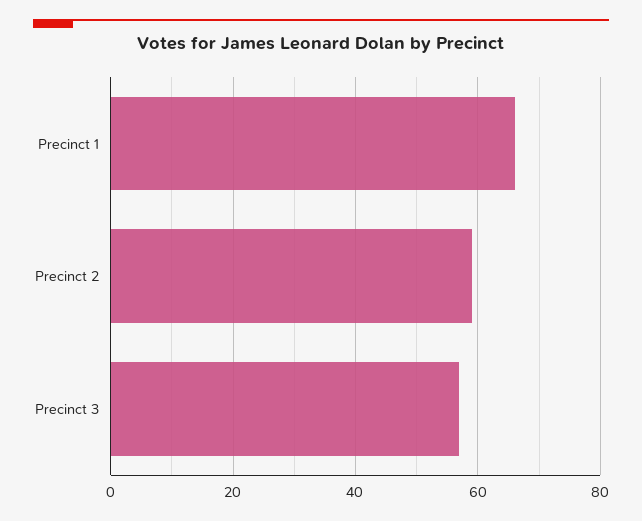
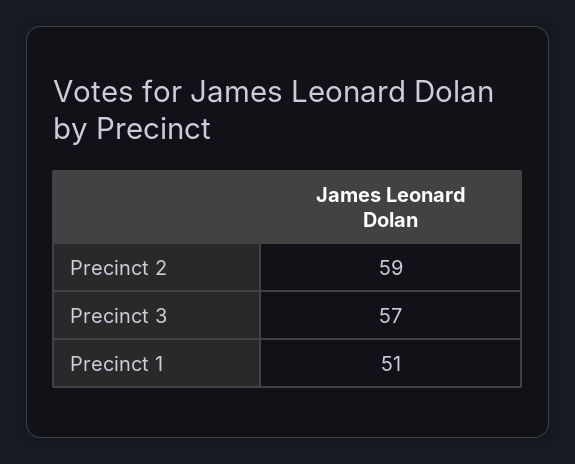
  {
-   "Precinct 1": 65,
+   "Precinct 1": 51,
    "Precinct 2": 59,
    "Precinct 3": 57
  }

